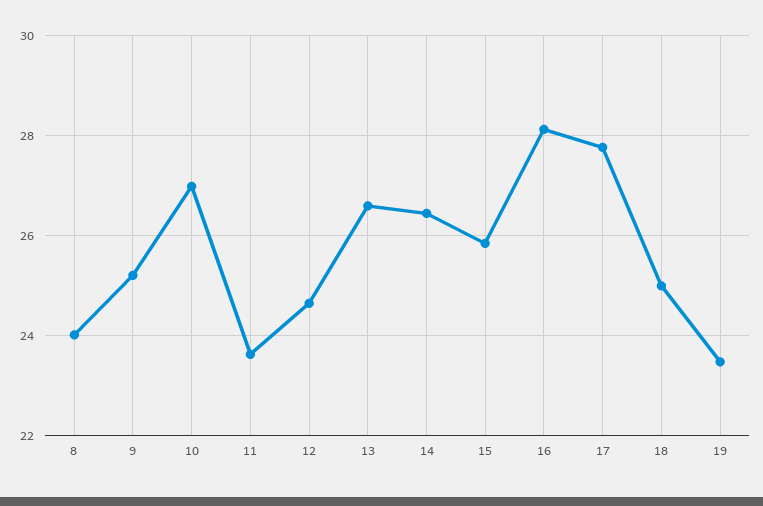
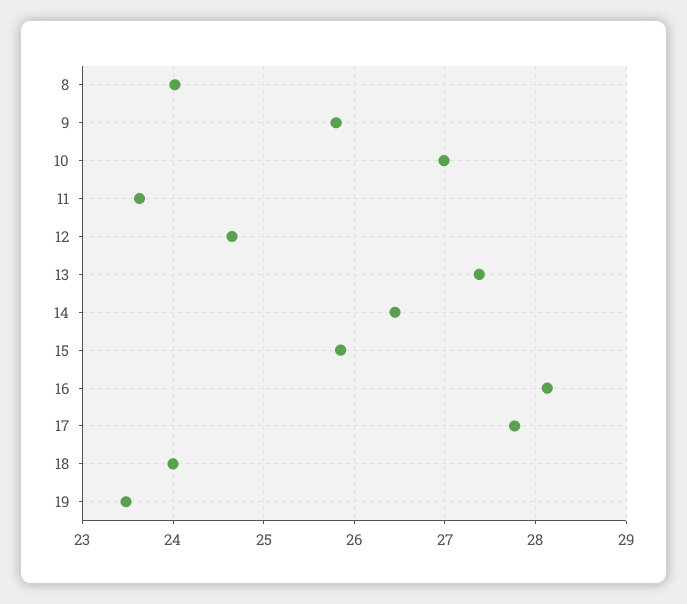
  {
    "8": 24,
-   "9": 25.2,
+   "9": 25.8,
    "10": 27,
    "11": 23.6,
    "12": 24.7,
-   "13": 26.6,
+   "13": 27.4,
    "14": 26.5,
    "15": 25.9,
    "16": 28.1,
    "17": 27.8,
-   "18": 25,
+   "18": 24,
    "19": 23.5
  }

